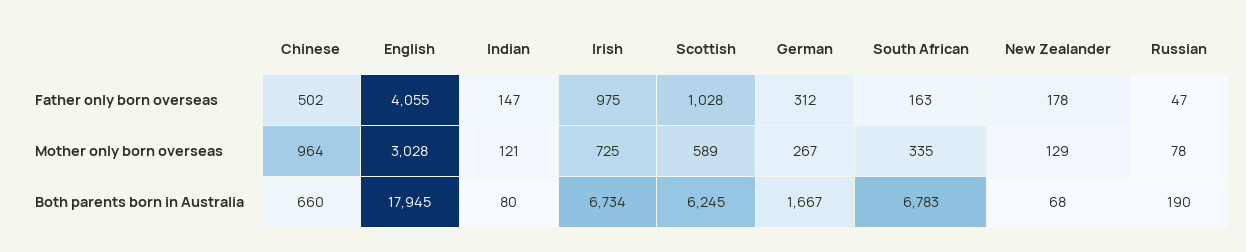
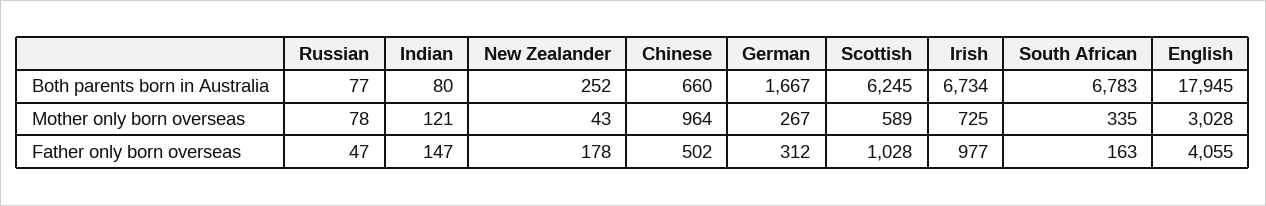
  {
    "Chinese": {
      "Father only born overseas": 502,
      "Mother only born overseas": 964,
      "Both parents born in Australia": 660
    },
    "English": {
      "Father only born overseas": 4055,
      "Mother only born overseas": 3028,
      "Both parents born in Australia": 17945
    },
    "Indian": {
      "Father only born overseas": 147,
      "Mother only born overseas": 121,
      "Both parents born in Australia": 80
    },
    "Irish": {
-     "Father only born overseas": 975,
+     "Father only born overseas": 977,
      "Mother only born overseas": 725,
      "Both parents born in Australia": 6734
    },
    "Scottish": {
      "Father only born overseas": 1028,
      "Mother only born overseas": 589,
      "Both parents born in Australia": 6245
    },
    "German": {
      "Father only born overseas": 312,
      "Mother only born overseas": 267,
      "Both parents born in Australia": 1667
    },
    "South African": {
      "Father only born overseas": 163,
      "Mother only born overseas": 335,
      "Both parents born in Australia": 6783
    },
    "New Zealander": {
      "Father only born overseas": 178,
-     "Mother only born overseas": 129,
+     "Mother only born overseas": 43,
-     "Both parents born in Australia": 68
+     "Both parents born in Australia": 252
    },
    "Russian": {
      "Father only born overseas": 47,
      "Mother only born overseas": 78,
-     "Both parents born in Australia": 190
+     "Both parents born in Australia": 77
    }
  }

